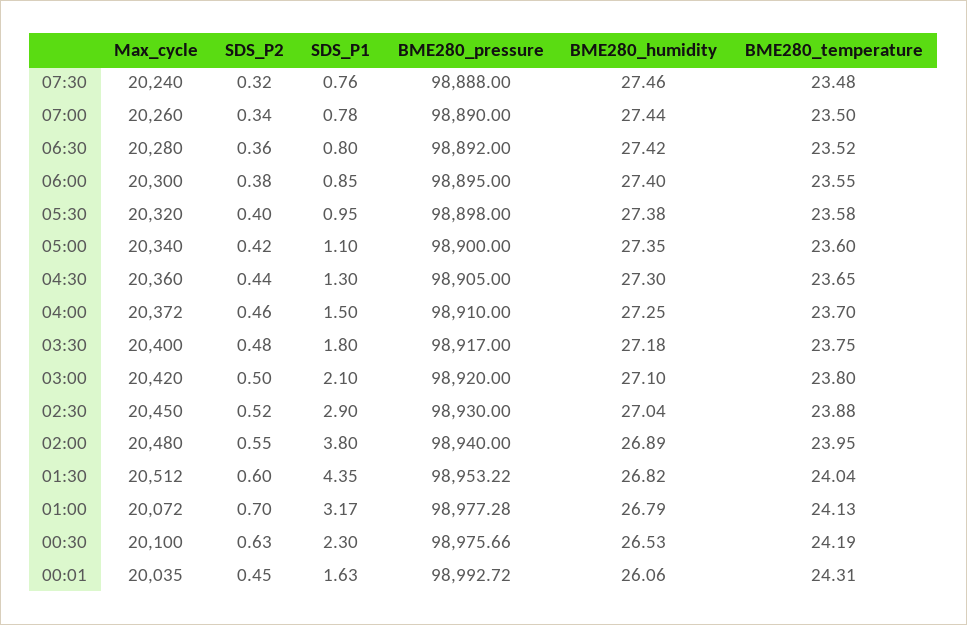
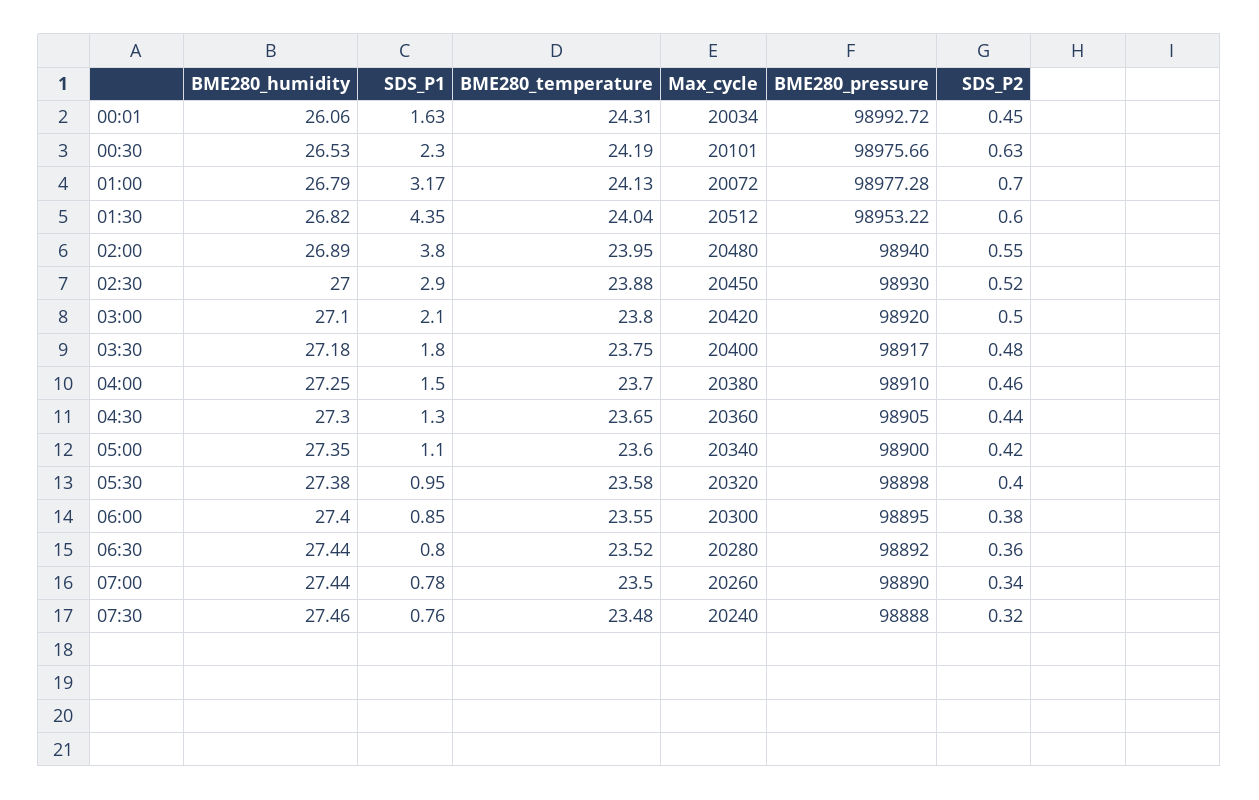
  {
    "Max_cycle": {
      "07:30": 20240,
      "07:00": 20260,
      "06:30": 20280,
      "06:00": 20300,
      "05:30": 20320,
      "05:00": 20340,
      "04:30": 20360,
-     "04:00": 20372,
+     "04:00": 20380,
      "03:30": 20400,
      "03:00": 20420,
      "02:30": 20450,
      "02:00": 20480,
      "01:30": 20512,
      "01:00": 20072,
-     "00:30": 20100,
+     "00:30": 20101,
-     "00:01": 20035
+     "00:01": 20034
    },
    "SDS_P2": {
      "07:30": 0.32,
      "07:00": 0.34,
      "06:30": 0.36,
      "06:00": 0.38,
      "05:30": 0.4,
      "05:00": 0.42,
      "04:30": 0.44,
      "04:00": 0.46,
      "03:30": 0.48,
      "03:00": 0.5,
      "02:30": 0.52,
      "02:00": 0.55,
      "01:30": 0.6,
      "01:00": 0.7,
      "00:30": 0.63,
      "00:01": 0.45
    },
    "SDS_P1": {
      "07:30": 0.76,
      "07:00": 0.78,
      "06:30": 0.8,
      "06:00": 0.85,
      "05:30": 0.95,
      "05:00": 1.1,
      "04:30": 1.3,
      "04:00": 1.5,
      "03:30": 1.8,
      "03:00": 2.1,
      "02:30": 2.9,
      "02:00": 3.8,
      "01:30": 4.35,
      "01:00": 3.17,
      "00:30": 2.3,
      "00:01": 1.63
    },
    "BME280_pressure": {
      "07:30": 98888,
      "07:00": 98890,
      "06:30": 98892,
      "06:00": 98895,
      "05:30": 98898,
      "05:00": 98900,
      "04:30": 98905,
      "04:00": 98910,
      "03:30": 98917,
      "03:00": 98920,
      "02:30": 98930,
      "02:00": 98940,
      "01:30": 98953.22,
      "01:00": 98977.28,
      "00:30": 98975.66,
      "00:01": 98992.72
    },
    "BME280_humidity": {
      "07:30": 27.46,
      "07:00": 27.44,
-     "06:30": 27.42,
+     "06:30": 27.44,
      "06:00": 27.4,
      "05:30": 27.38,
      "05:00": 27.35,
      "04:30": 27.3,
      "04:00": 27.25,
      "03:30": 27.18,
      "03:00": 27.1,
-     "02:30": 27.04,
+     "02:30": 27,
      "02:00": 26.89,
      "01:30": 26.82,
      "01:00": 26.79,
      "00:30": 26.53,
      "00:01": 26.06
    },
    "BME280_temperature": {
      "07:30": 23.48,
      "07:00": 23.5,
      "06:30": 23.52,
      "06:00": 23.55,
      "05:30": 23.58,
      "05:00": 23.6,
      "04:30": 23.65,
      "04:00": 23.7,
      "03:30": 23.75,
      "03:00": 23.8,
      "02:30": 23.88,
      "02:00": 23.95,
      "01:30": 24.04,
      "01:00": 24.13,
      "00:30": 24.19,
      "00:01": 24.31
    }
  }

